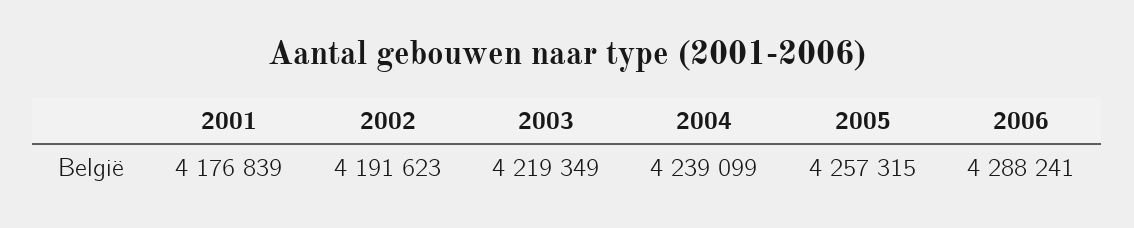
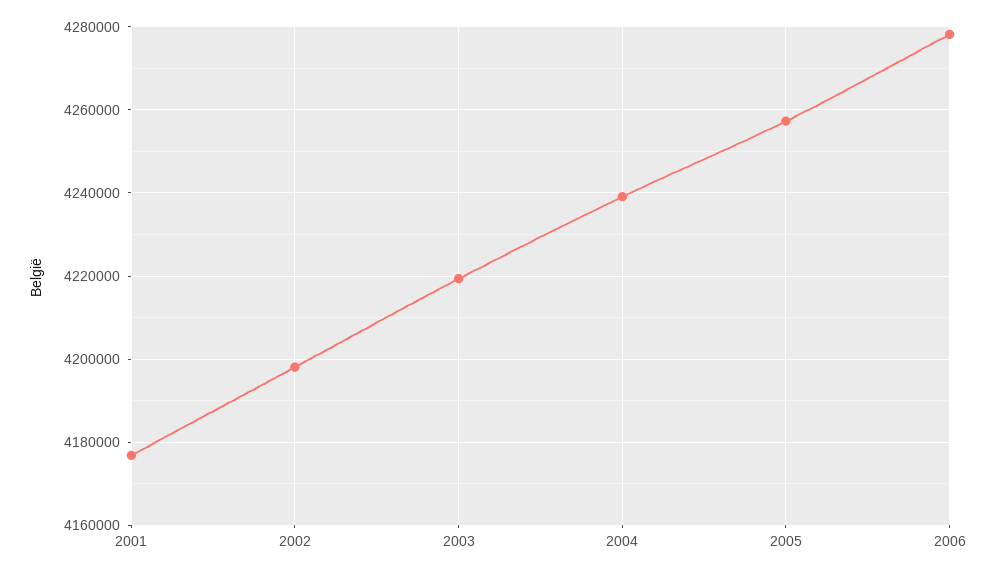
  {
    "2001": 4176839,
-   "2002": 4191623,
+   "2002": 4198000,
    "2003": 4219349,
    "2004": 4239099,
    "2005": 4257315,
-   "2006": 4288241
+   "2006": 4278000
  }

